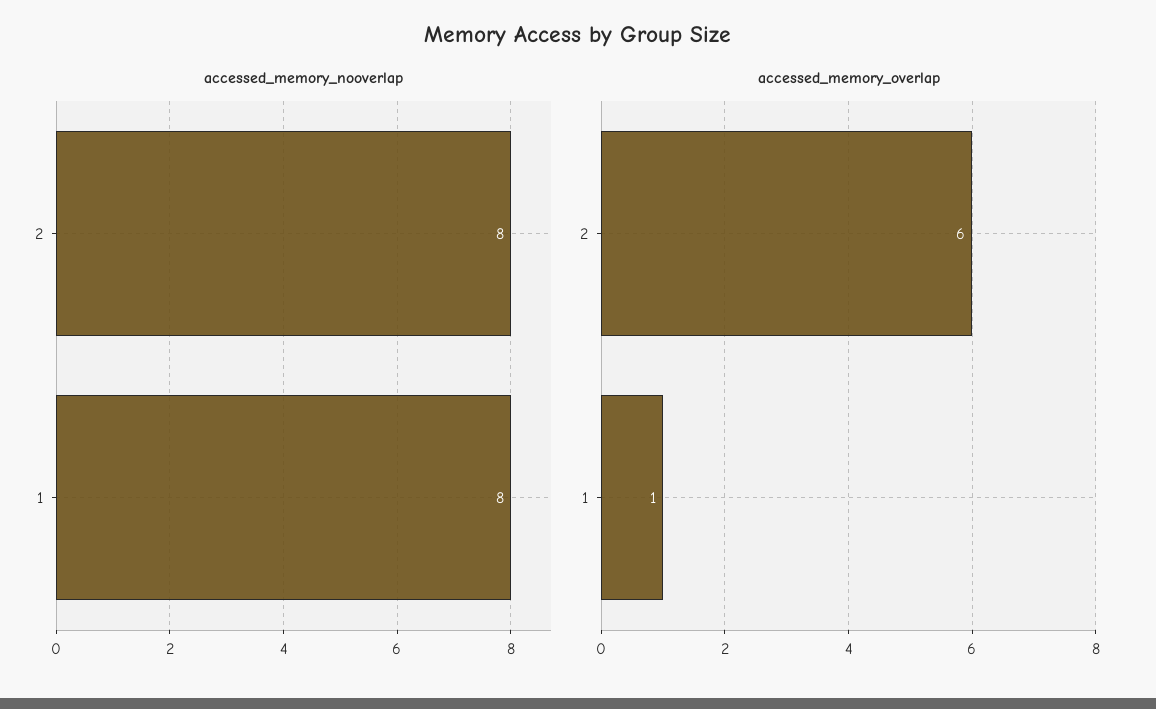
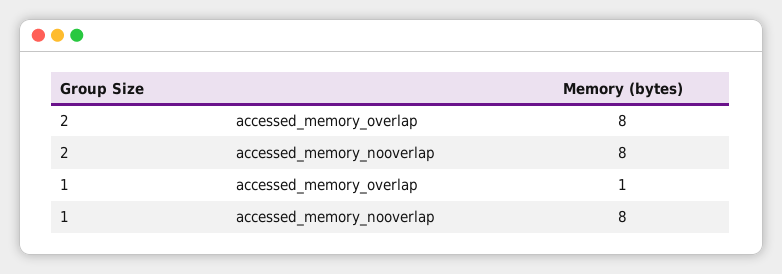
  {
    "accessed_memory_nooverlap": {
      "2": 8,
      "1": 8
    },
    "accessed_memory_overlap": {
-     "2": 6,
+     "2": 8,
      "1": 1
    }
  }

